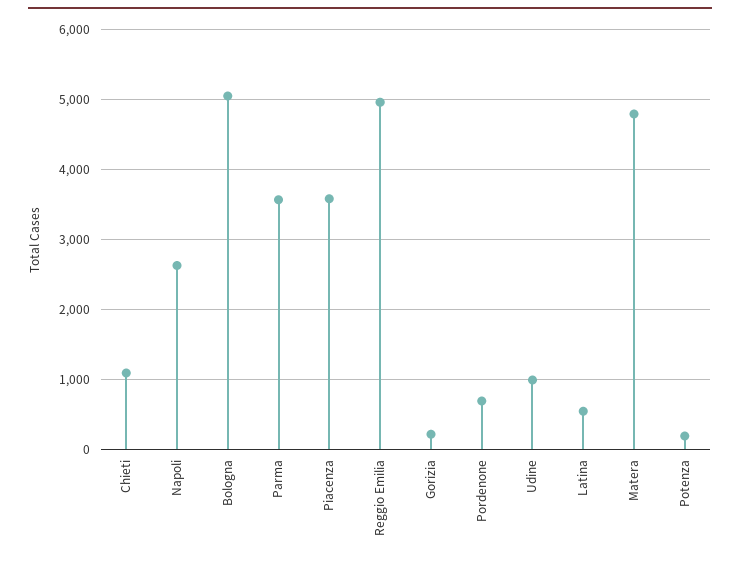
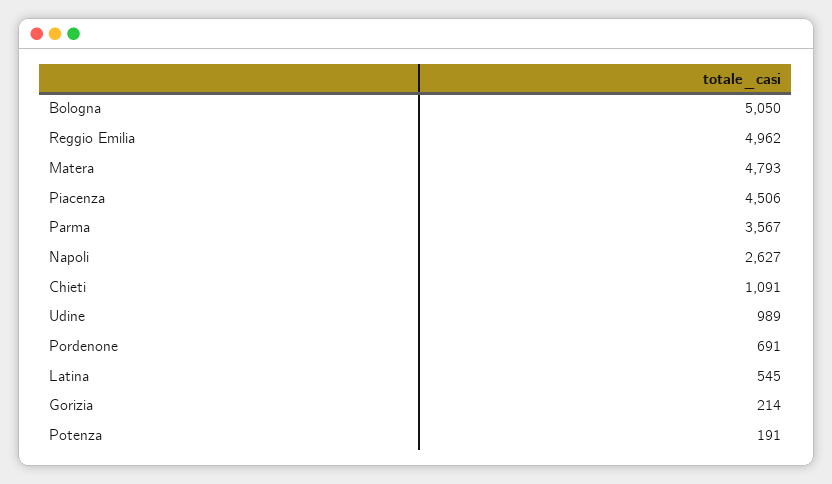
  {
    "Chieti": 1091,
    "Napoli": 2627,
    "Bologna": 5050,
    "Parma": 3567,
-   "Piacenza": 3600,
+   "Piacenza": 4506,
    "Reggio Emilia": 4962,
    "Gorizia": 214,
    "Pordenone": 691,
    "Udine": 989,
    "Latina": 545,
    "Matera": 4793,
    "Potenza": 191
  }

